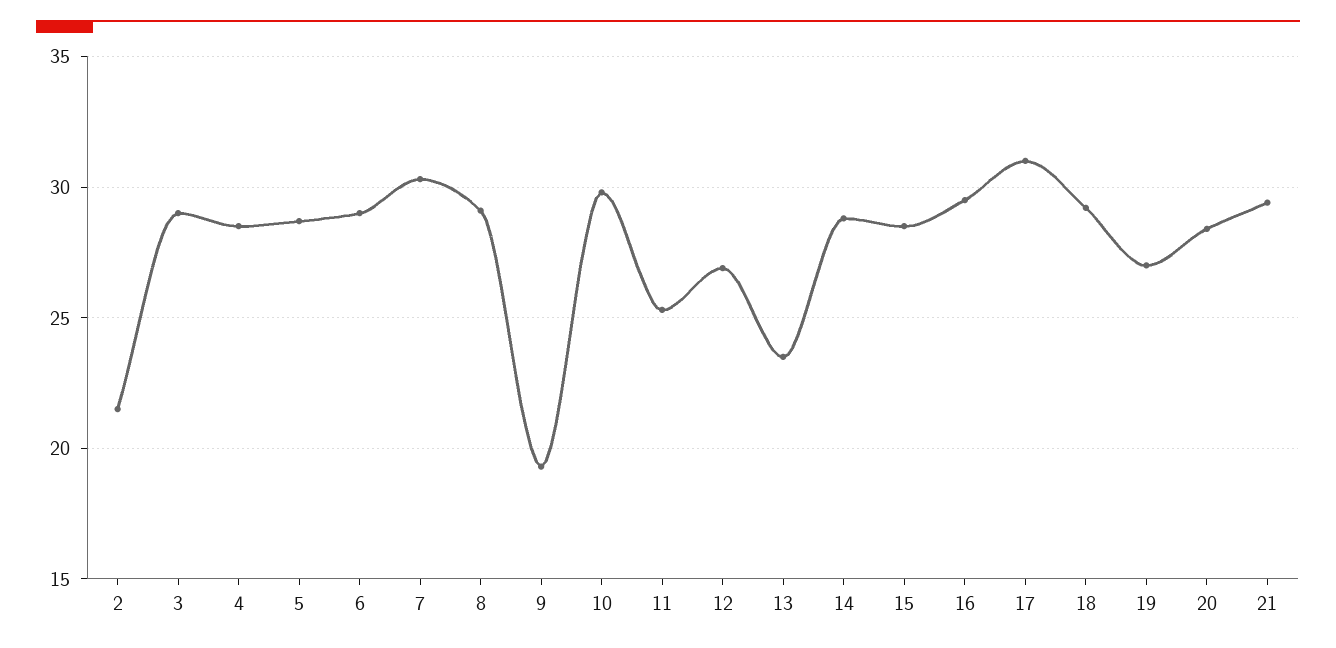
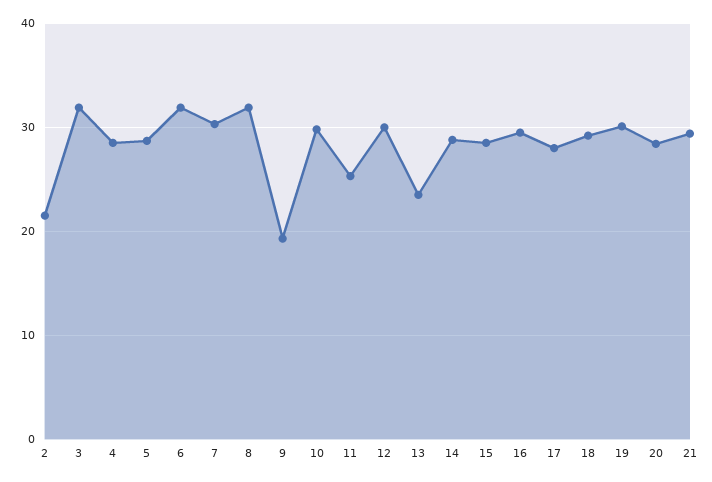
  {
    "2": 21.5,
-   "3": 29,
+   "3": 32,
    "4": 28.5,
    "5": 28.5,
-   "6": 29,
+   "6": 32,
    "7": 30.5,
-   "8": 29,
+   "8": 32,
    "9": 19.5,
    "10": 30,
    "11": 25.5,
-   "12": 27,
+   "12": 30,
    "13": 23.5,
    "14": 29,
    "15": 28.5,
    "16": 29.5,
-   "17": 31,
+   "17": 28,
    "18": 29,
-   "19": 27,
+   "19": 30,
    "20": 28.5,
    "21": 29.5
  }

